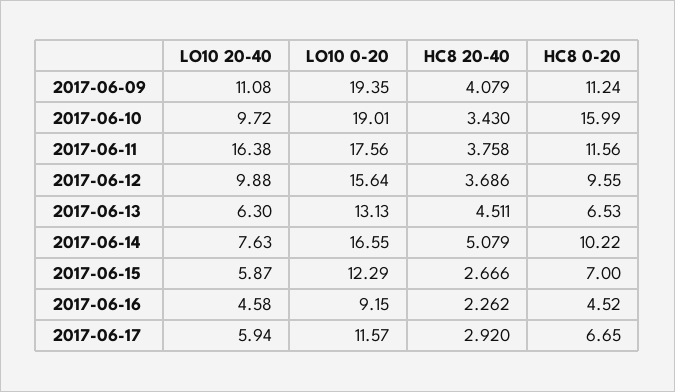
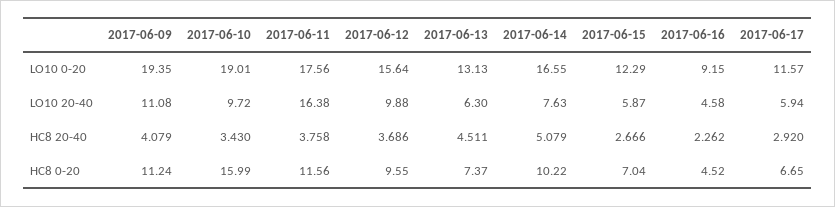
  {
    "LO10 20-40": {
      "2017-06-09": 11.08,
      "2017-06-10": 9.72,
      "2017-06-11": 16.38,
      "2017-06-12": 9.88,
      "2017-06-13": 6.3,
      "2017-06-14": 7.63,
      "2017-06-15": 5.87,
      "2017-06-16": 4.58,
      "2017-06-17": 5.94
    },
    "LO10 0-20": {
      "2017-06-09": 19.35,
      "2017-06-10": 19.01,
      "2017-06-11": 17.56,
      "2017-06-12": 15.64,
      "2017-06-13": 13.13,
      "2017-06-14": 16.55,
      "2017-06-15": 12.29,
      "2017-06-16": 9.15,
      "2017-06-17": 11.57
    },
    "HC8 20-40": {
      "2017-06-09": 4.079,
      "2017-06-10": 3.43,
      "2017-06-11": 3.758,
      "2017-06-12": 3.686,
      "2017-06-13": 4.511,
      "2017-06-14": 5.079,
      "2017-06-15": 2.666,
      "2017-06-16": 2.262,
      "2017-06-17": 2.92
    },
    "HC8 0-20": {
      "2017-06-09": 11.24,
      "2017-06-10": 15.99,
      "2017-06-11": 11.56,
      "2017-06-12": 9.55,
-     "2017-06-13": 6.53,
+     "2017-06-13": 7.37,
      "2017-06-14": 10.22,
-     "2017-06-15": 7,
+     "2017-06-15": 7.04,
      "2017-06-16": 4.52,
      "2017-06-17": 6.65
    }
  }

